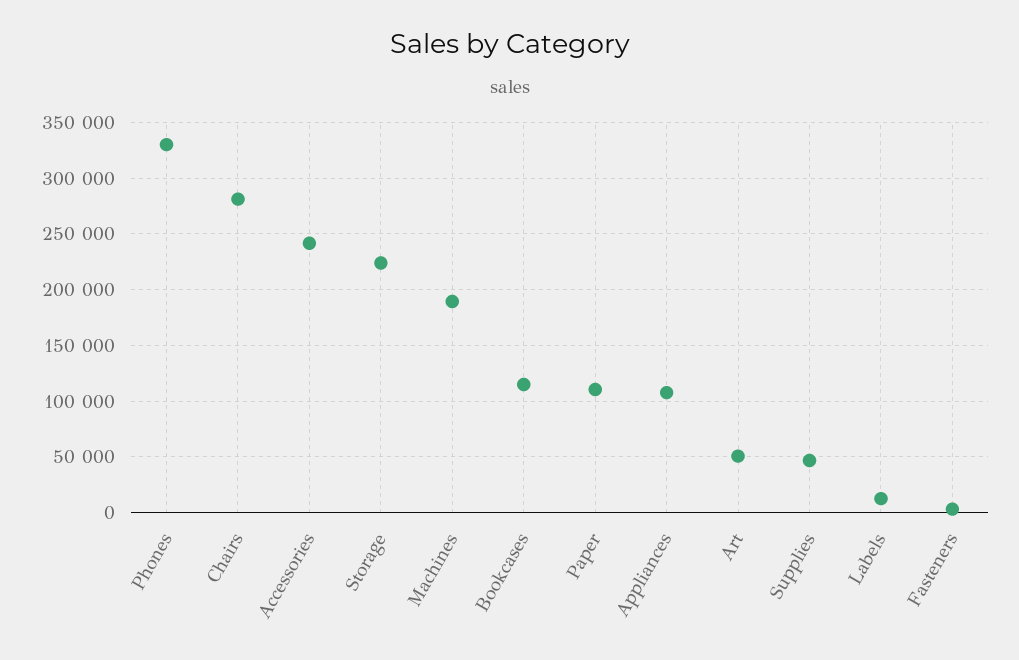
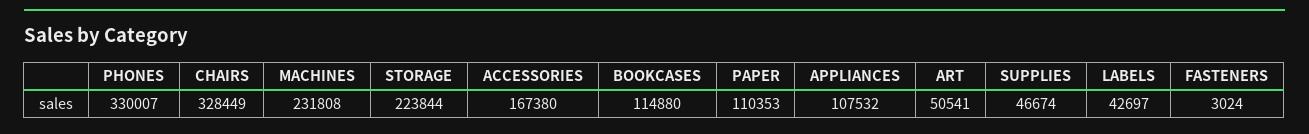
  {
    "Phones": 330007,
-   "Chairs": 280000,
+   "Chairs": 328449,
-   "Accessories": 240000,
+   "Accessories": 167380,
    "Storage": 223844,
-   "Machines": 190000,
+   "Machines": 231808,
    "Bookcases": 114880,
    "Paper": 110353,
    "Appliances": 107532,
    "Art": 50541,
    "Supplies": 46674,
-   "Labels": 10000,
+   "Labels": 42697,
    "Fasteners": 3024
  }

